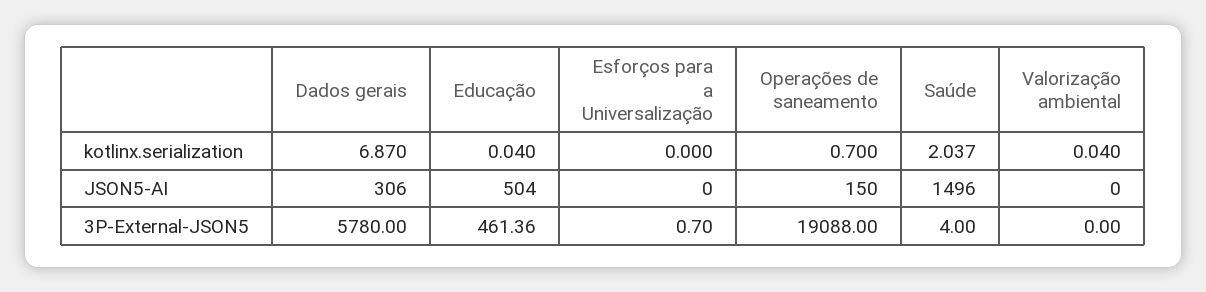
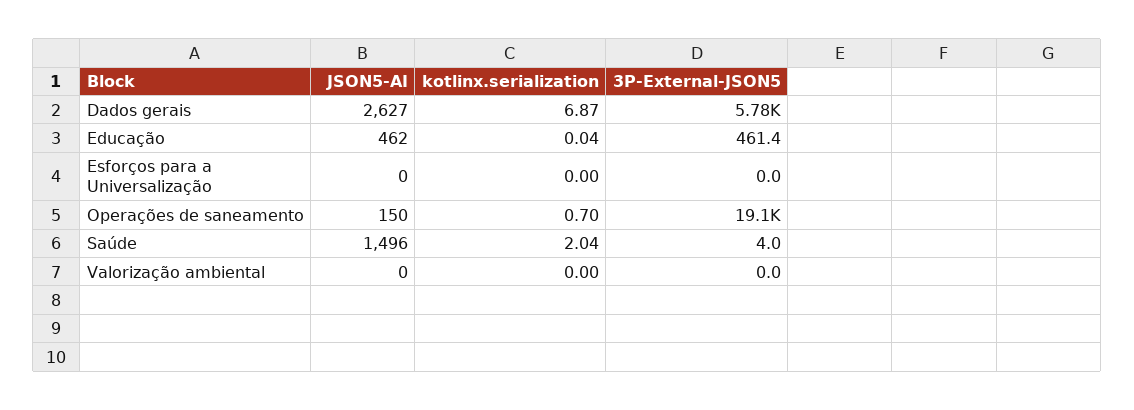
  {
    "Dados gerais": {
      "kotlinx.serialization": 6.87,
-     "JSON5-AI": 306,
+     "JSON5-AI": 2627,
      "3P-External-JSON5": 5780
    },
    "Educação": {
      "kotlinx.serialization": 0.04,
-     "JSON5-AI": 504,
+     "JSON5-AI": 462,
      "3P-External-JSON5": 461.36
    },
    "Esforços para a Universalização": {
      "kotlinx.serialization": 0,
      "JSON5-AI": 0,
-     "3P-External-JSON5": 0.7
+     "3P-External-JSON5": 0
    },
    "Operações de saneamento": {
      "kotlinx.serialization": 0.7,
      "JSON5-AI": 150,
      "3P-External-JSON5": 19088
    },
    "Saúde": {
      "kotlinx.serialization": 2.037,
      "JSON5-AI": 1496,
      "3P-External-JSON5": 4
    },
    "Valorização ambiental": {
-     "kotlinx.serialization": 0.04,
+     "kotlinx.serialization": 0,
      "JSON5-AI": 0,
      "3P-External-JSON5": 0
    }
  }

